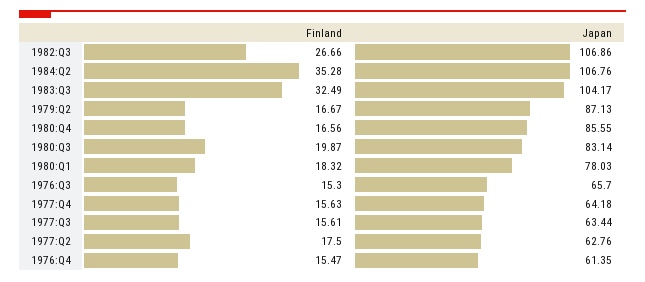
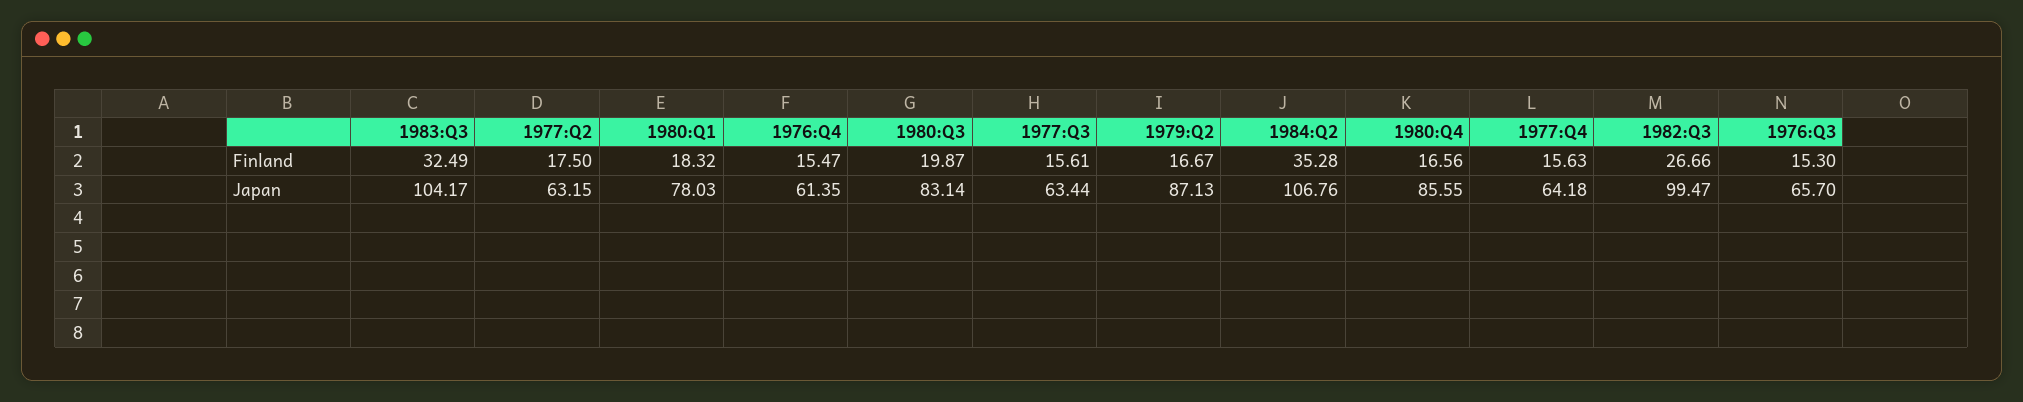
  {
    "Finland": {
      "1982:Q3": 26.66,
      "1984:Q2": 35.28,
      "1983:Q3": 32.49,
      "1979:Q2": 16.67,
      "1980:Q4": 16.56,
      "1980:Q3": 19.87,
      "1980:Q1": 18.32,
      "1976:Q3": 15.3,
      "1977:Q4": 15.63,
      "1977:Q3": 15.61,
      "1977:Q2": 17.5,
      "1976:Q4": 15.47
    },
    "Japan": {
-     "1982:Q3": 106.86,
+     "1982:Q3": 99.47,
      "1984:Q2": 106.76,
      "1983:Q3": 104.17,
      "1979:Q2": 87.13,
      "1980:Q4": 85.55,
      "1980:Q3": 83.14,
      "1980:Q1": 78.03,
      "1976:Q3": 65.7,
      "1977:Q4": 64.18,
      "1977:Q3": 63.44,
-     "1977:Q2": 62.76,
+     "1977:Q2": 63.15,
      "1976:Q4": 61.35
    }
  }

